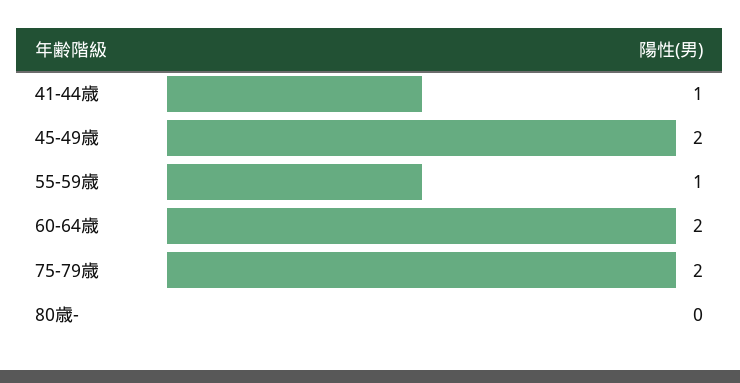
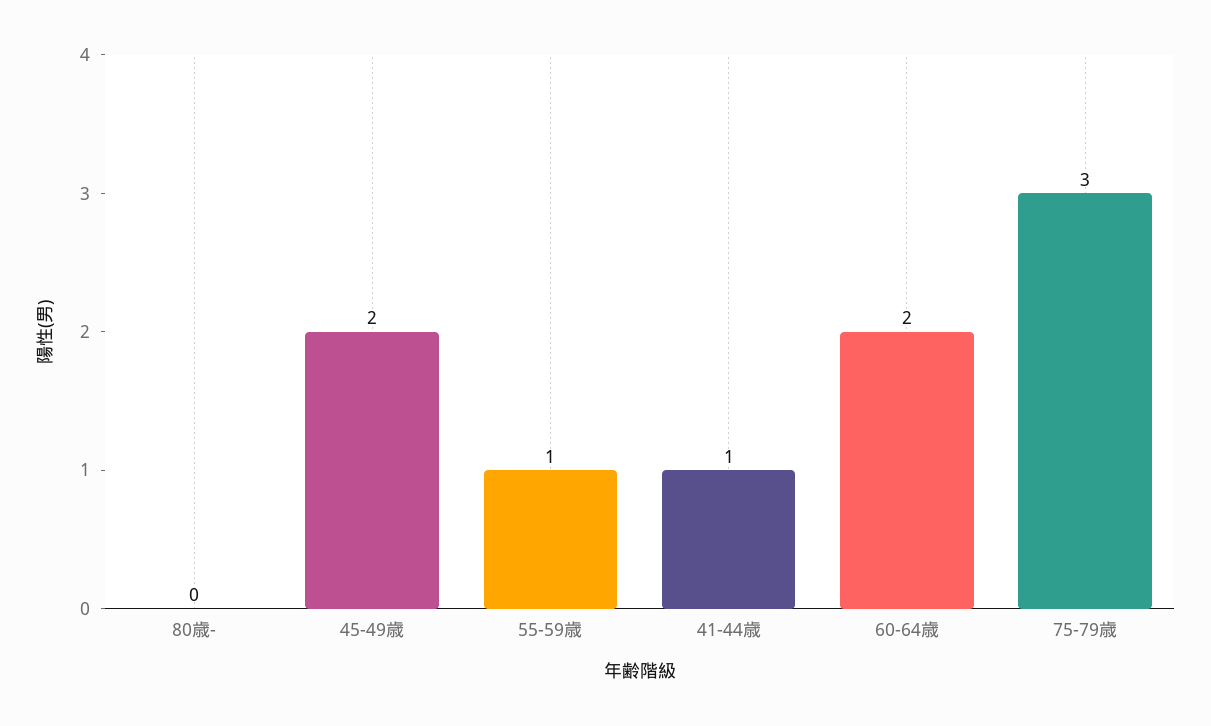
  {
    "41-44歳": 1,
    "45-49歳": 2,
    "55-59歳": 1,
    "60-64歳": 2,
-   "75-79歳": 2,
+   "75-79歳": 3,
    "80歳-": 0
  }

